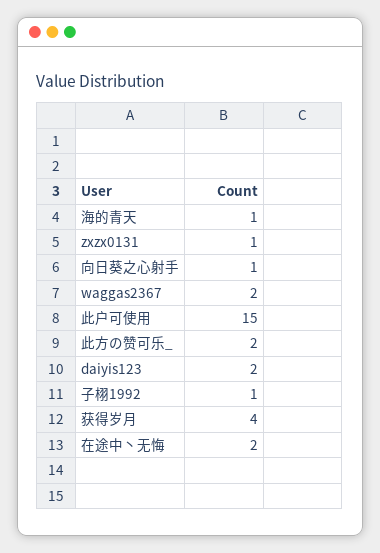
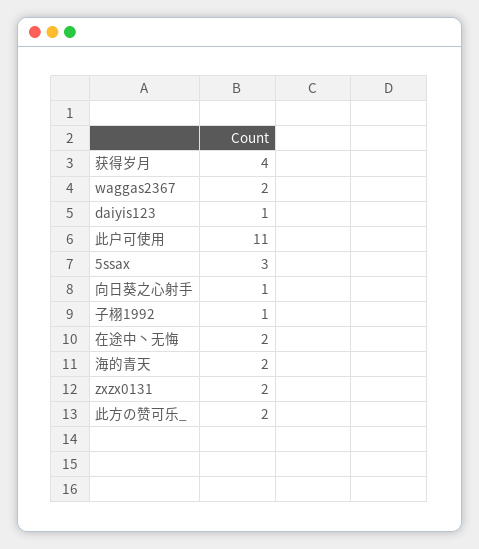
  {
-   "海的青天": 1,
+   "海的青天": 2,
-   "zxzx0131": 1,
+   "zxzx0131": 2,
    "向日葵之心射手": 1,
    "waggas2367": 2,
-   "此户可使用": 15,
+   "此户可使用": 11,
    "此方の赞可乐_": 2,
-   "daiyis123": 2,
+   "daiyis123": 1,
    "子栩1992": 1,
    "获得岁月": 4,
-   "在途中丶无悔": 2
+   "在途中丶无悔": 2,
+   "5ssax": 3
  }

